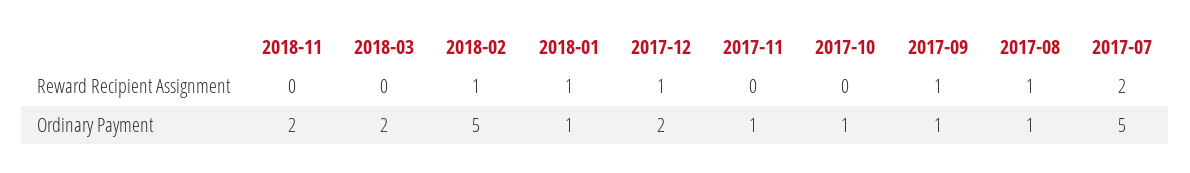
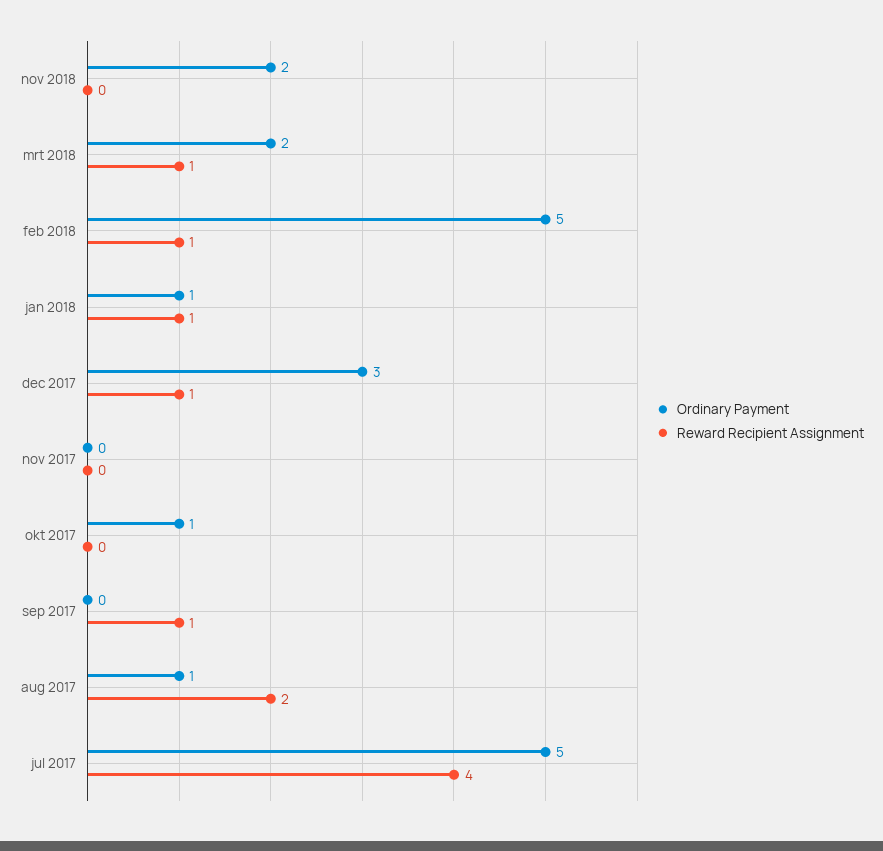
  {
    "Reward Recipient Assignment": {
      "2018-11": 0,
-     "2018-03": 0,
+     "2018-03": 1,
      "2018-02": 1,
      "2018-01": 1,
      "2017-12": 1,
      "2017-11": 0,
      "2017-10": 0,
      "2017-09": 1,
-     "2017-08": 1,
+     "2017-08": 2,
-     "2017-07": 2
+     "2017-07": 4
    },
    "Ordinary Payment": {
      "2018-11": 2,
      "2018-03": 2,
      "2018-02": 5,
      "2018-01": 1,
-     "2017-12": 2,
+     "2017-12": 3,
-     "2017-11": 1,
+     "2017-11": 0,
      "2017-10": 1,
-     "2017-09": 1,
+     "2017-09": 0,
      "2017-08": 1,
      "2017-07": 5
    }
  }

